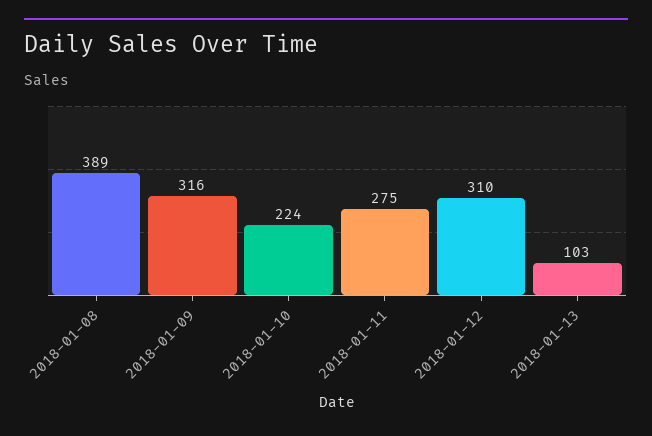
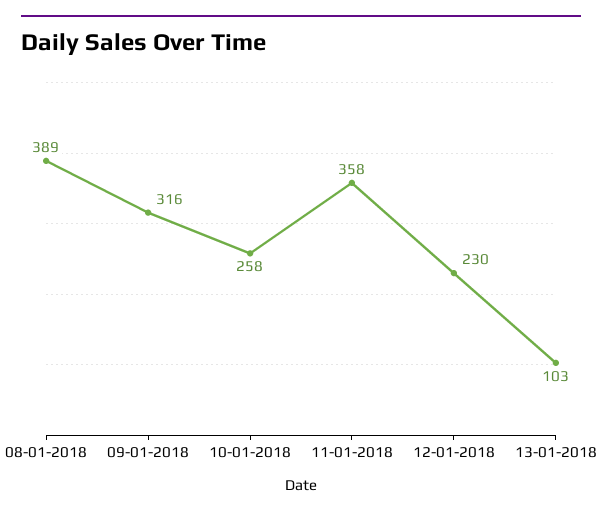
  {
    "2018-01-08": 389,
    "2018-01-09": 316,
-   "2018-01-10": 224,
+   "2018-01-10": 258,
-   "2018-01-11": 275,
+   "2018-01-11": 358,
-   "2018-01-12": 310,
+   "2018-01-12": 230,
    "2018-01-13": 103
  }

